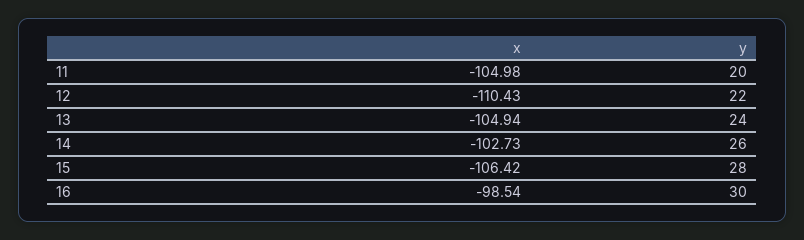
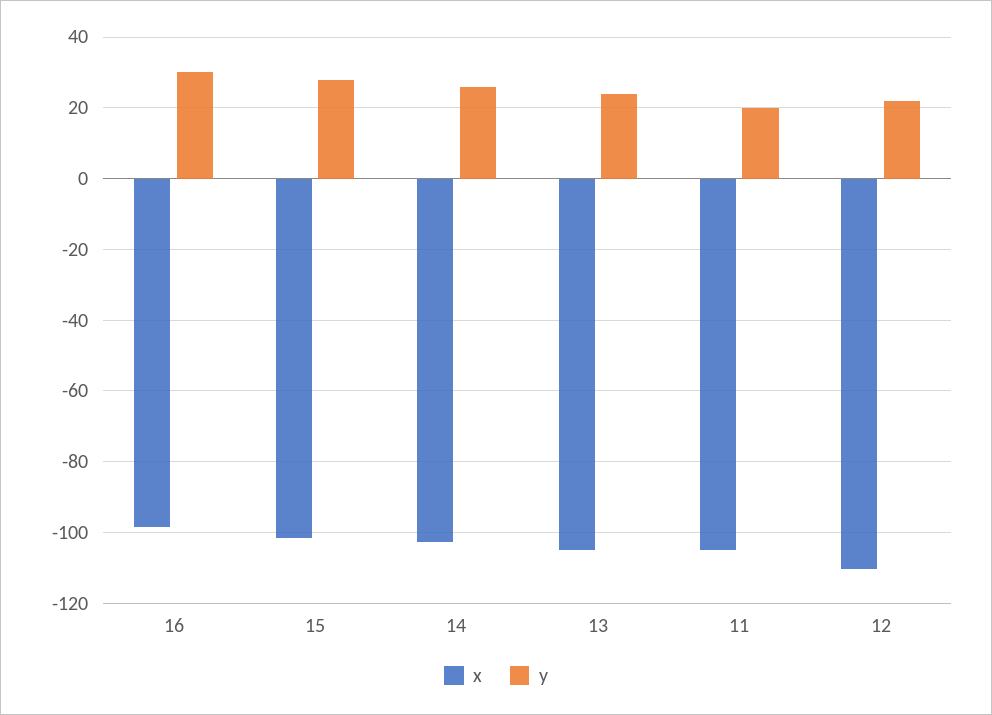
  {
    "x": {
      "11": -104.98,
      "12": -110.43,
      "13": -104.94,
      "14": -102.73,
-     "15": -106.42,
+     "15": -102,
      "16": -98.54
    },
    "y": {
      "11": 20,
      "12": 22,
      "13": 24,
      "14": 26,
      "15": 28,
      "16": 30
    }
  }

